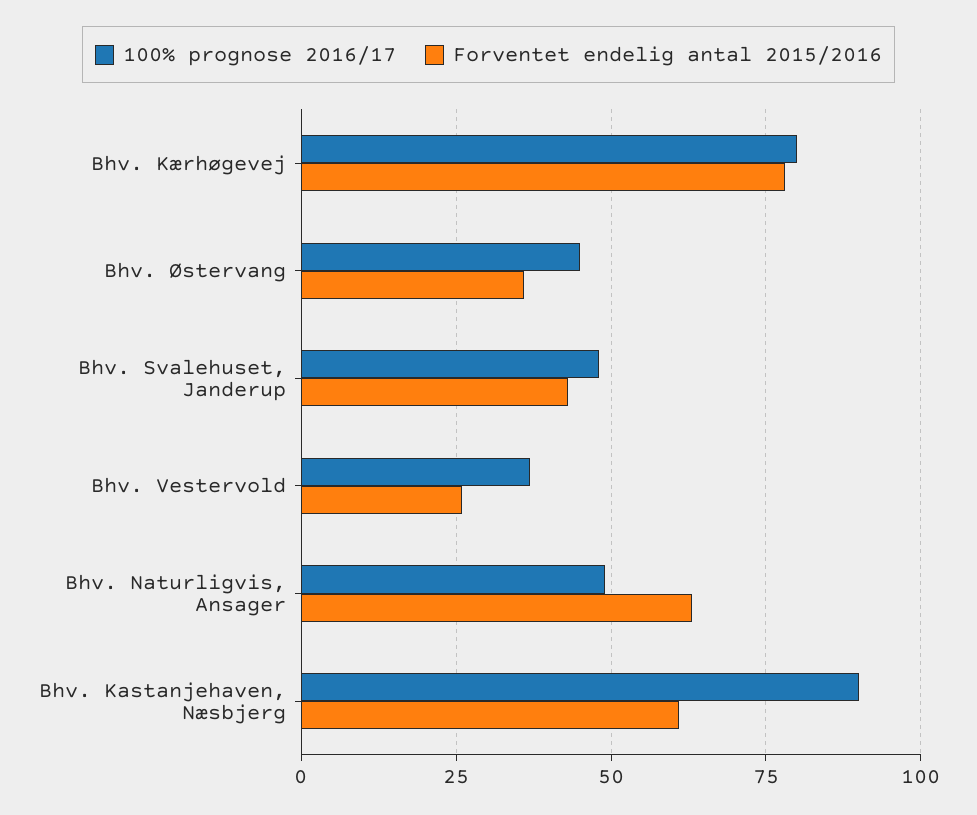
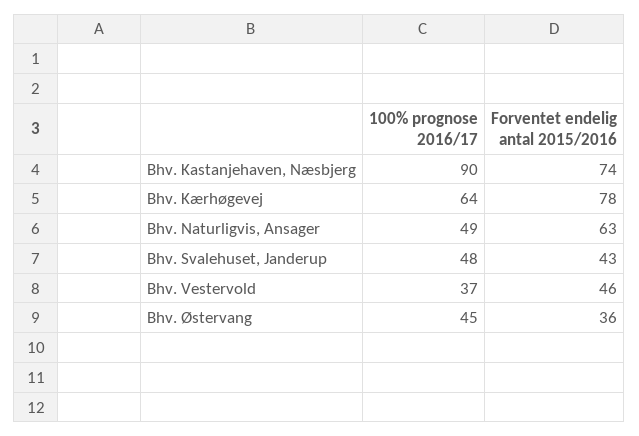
  {
    "100% prognose 2016/17": {
-     "Bhv. Kærhøgevej": 80,
+     "Bhv. Kærhøgevej": 64,
      "Bhv. Østervang": 45,
      "Bhv. Svalehuset, Janderup": 48,
      "Bhv. Vestervold": 37,
      "Bhv. Naturligvis, Ansager": 49,
      "Bhv. Kastanjehaven, Næsbjerg": 90
    },
    "Forventet endelig antal 2015/2016": {
      "Bhv. Kærhøgevej": 78,
      "Bhv. Østervang": 36,
      "Bhv. Svalehuset, Janderup": 43,
-     "Bhv. Vestervold": 25,
+     "Bhv. Vestervold": 46,
      "Bhv. Naturligvis, Ansager": 63,
-     "Bhv. Kastanjehaven, Næsbjerg": 60
+     "Bhv. Kastanjehaven, Næsbjerg": 74
    }
  }

